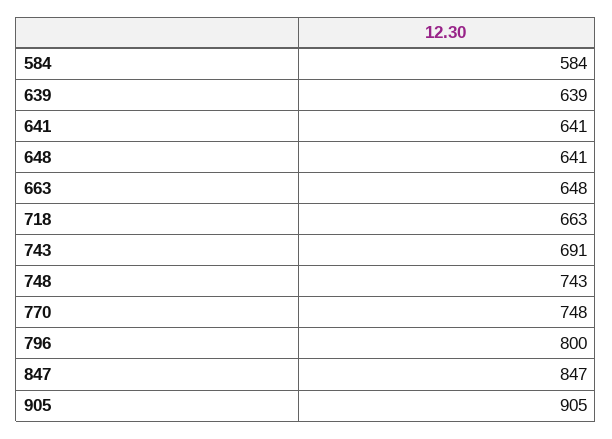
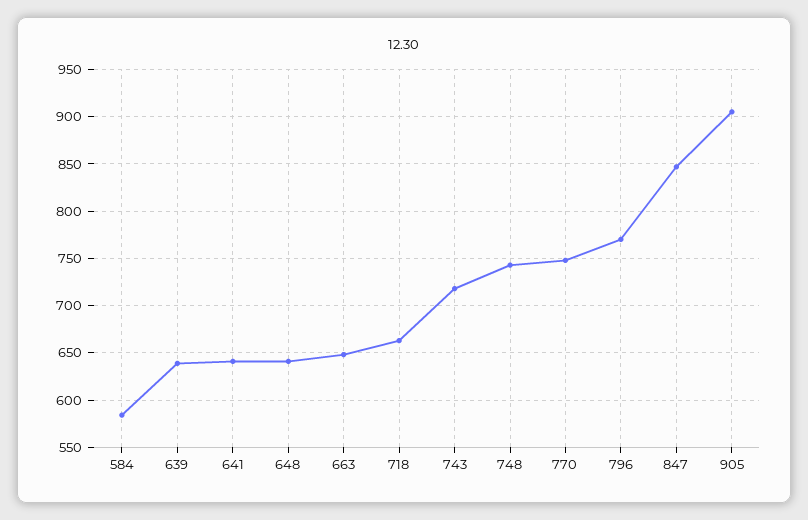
  {
    "584": 584,
    "639": 639,
    "641": 641,
    "648": 641,
    "663": 648,
    "718": 663,
-   "743": 691,
+   "743": 720,
    "748": 743,
    "770": 748,
-   "796": 800,
+   "796": 770,
    "847": 847,
    "905": 905
  }

